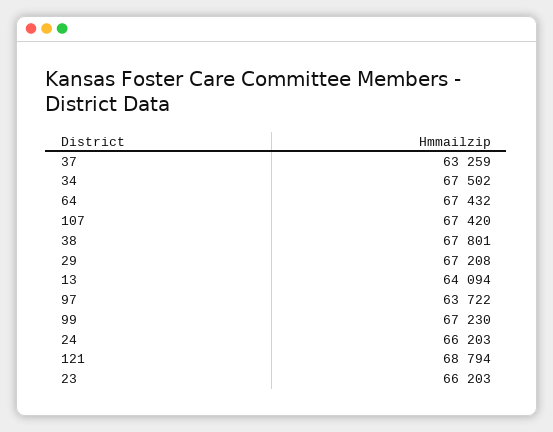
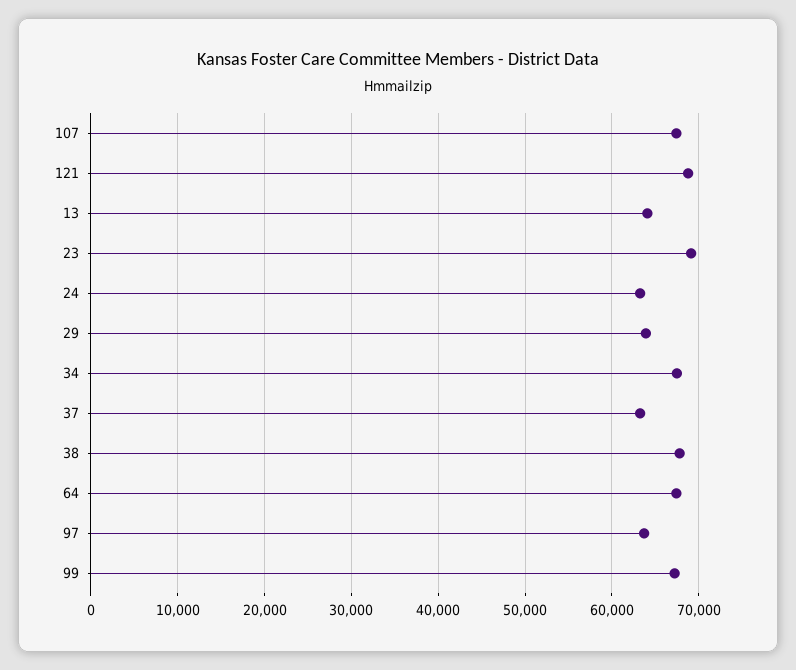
  {
    "37": 63259,
    "34": 67502,
    "64": 67432,
    "107": 67420,
    "38": 67801,
-   "29": 67208,
+   "29": 64000,
    "13": 64094,
    "97": 63722,
    "99": 67230,
-   "24": 66203,
+   "24": 63000,
    "121": 68794,
-   "23": 66203
+   "23": 69000
  }

